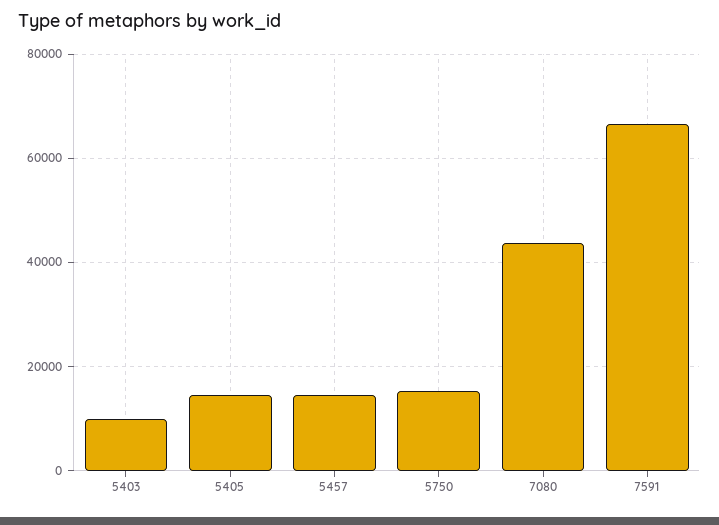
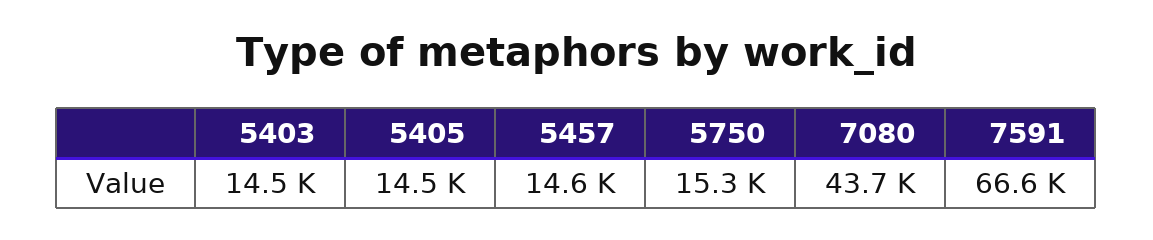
  {
-   "5403": 10000,
+   "5403": 14500,
    "5405": 14500,
    "5457": 14600,
    "5750": 15300,
    "7080": 43700,
    "7591": 66600
  }

